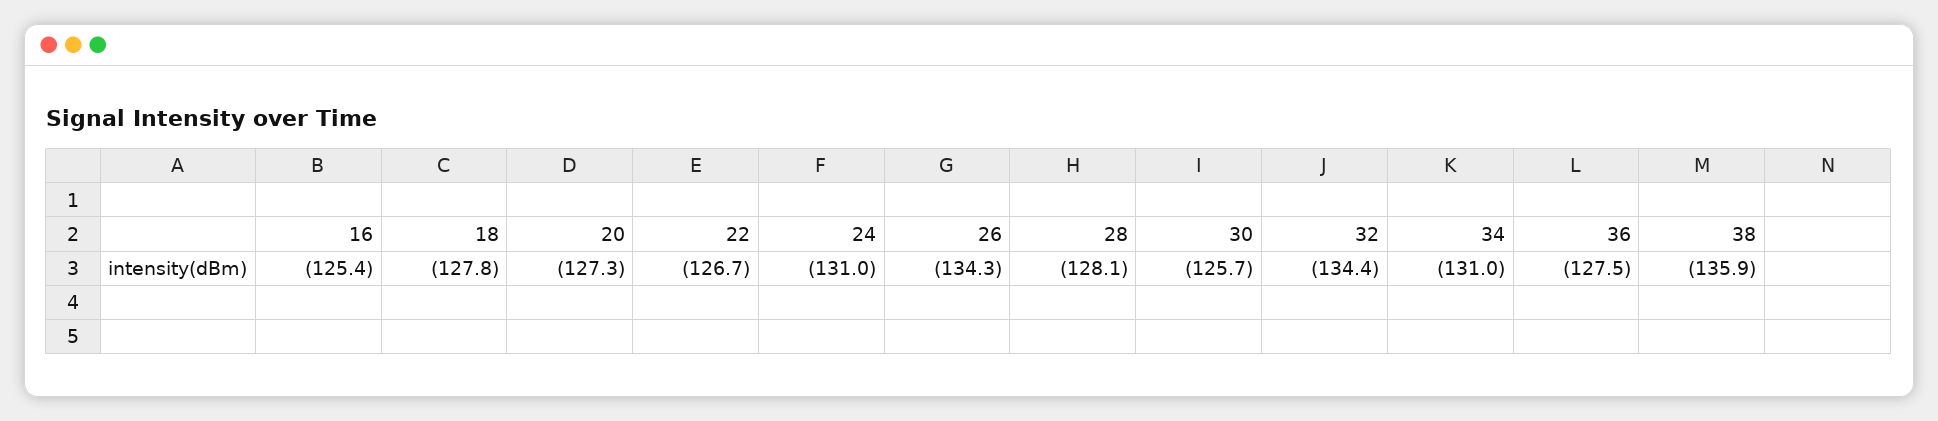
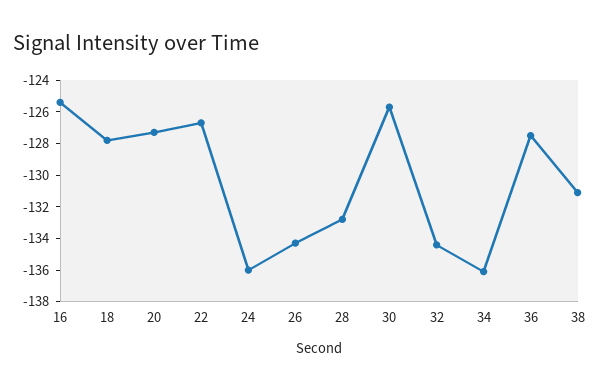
  {
    "16": -125.4,
    "18": -127.8,
    "20": -127.3,
    "22": -126.7,
-   "24": -131,
+   "24": -136,
    "26": -134.3,
-   "28": -128.1,
+   "28": -133,
    "30": -125.7,
    "32": -134.4,
-   "34": -131,
+   "34": -136,
    "36": -127.5,
-   "38": -135.9
+   "38": -131
  }

